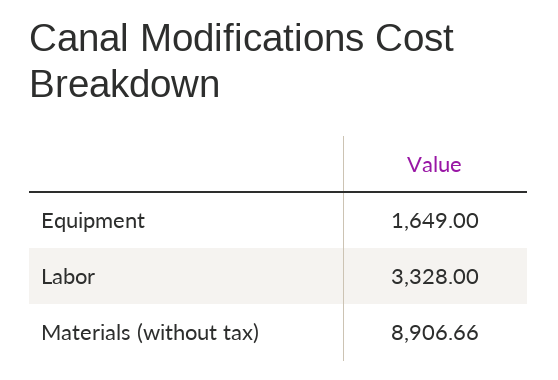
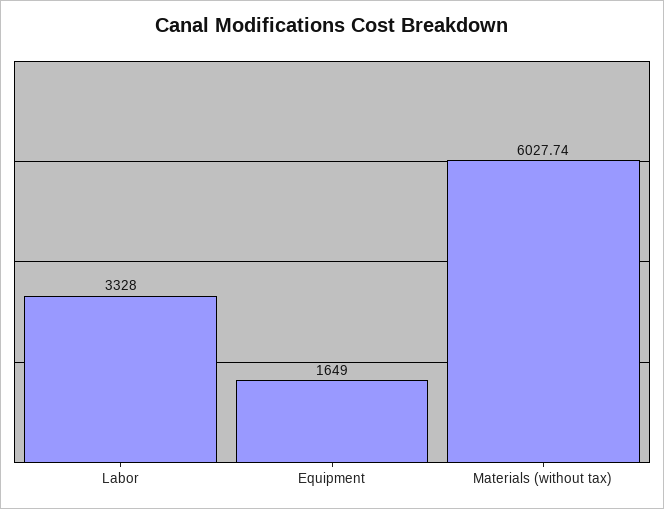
  {
    "Equipment": 1649,
    "Labor": 3328,
-   "Materials (without tax)": 8906.66
+   "Materials (without tax)": 6027.74
  }

